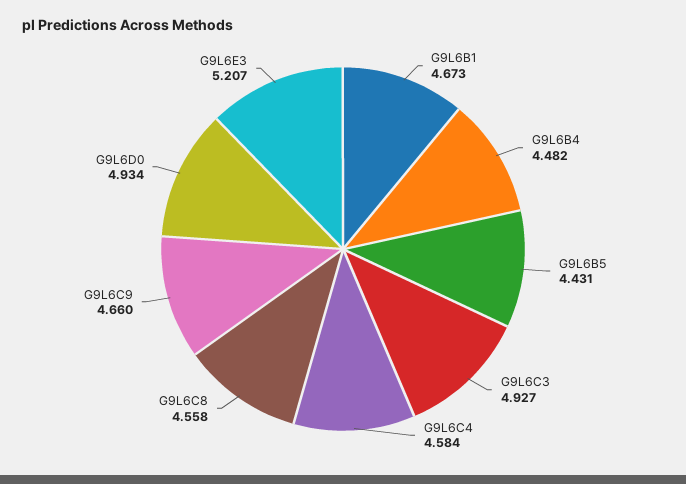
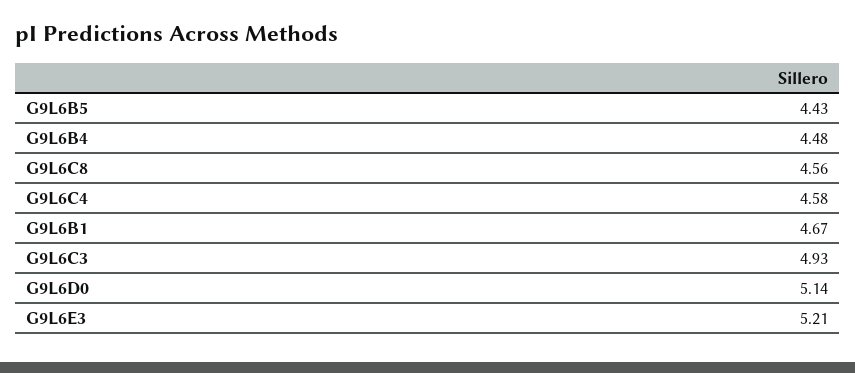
  {
    "G9L6B1": 4.673,
    "G9L6B4": 4.482,
    "G9L6B5": 4.431,
    "G9L6C3": 4.927,
    "G9L6C4": 4.584,
    "G9L6C8": 4.558,
-   "G9L6C9": 4.66,
-   "G9L6D0": 4.934,
+   "G9L6D0": 5.14,
    "G9L6E3": 5.207
  }

